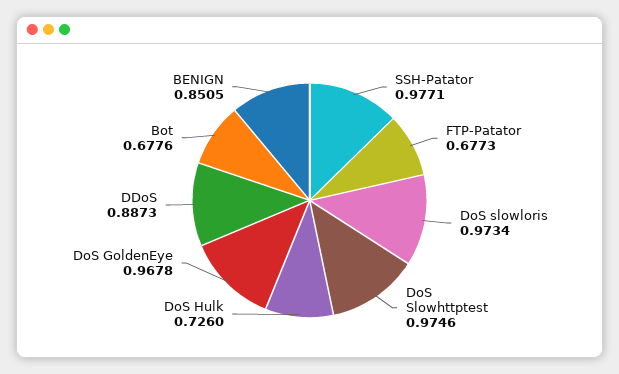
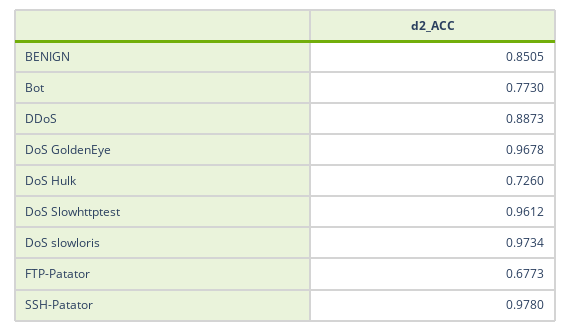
  {
-   "SSH-Patator": 0.9771,
+   "SSH-Patator": 0.978,
    "FTP-Patator": 0.6773,
    "DoS slowloris": 0.9734,
-   "DoS Slowhttptest": 0.9746,
+   "DoS Slowhttptest": 0.9612,
    "DoS Hulk": 0.726,
    "DoS GoldenEye": 0.9678,
    "DDoS": 0.8873,
-   "Bot": 0.6776,
+   "Bot": 0.773,
    "BENIGN": 0.8505
  }

